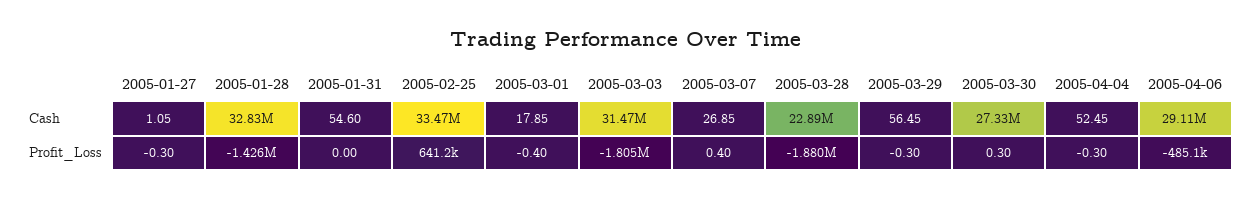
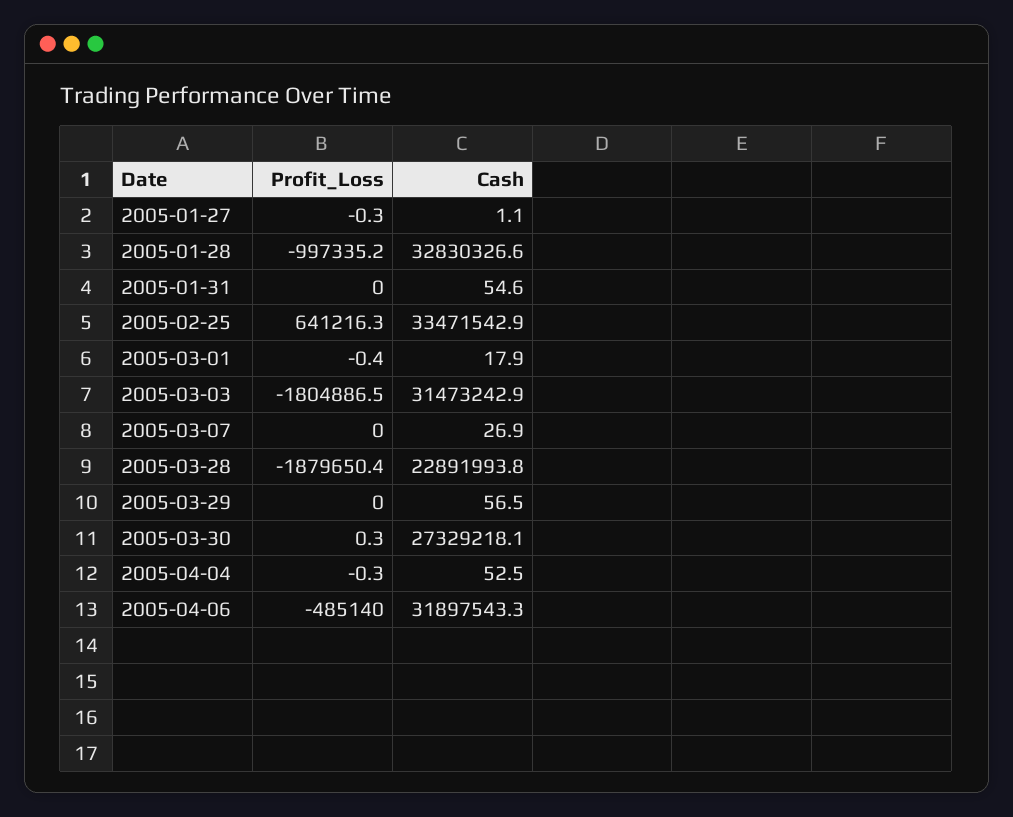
  {
    "2005-01-27": {
      "Cash": 1.05,
      "Profit_Loss": -0.3
    },
    "2005-01-28": {
      "Cash": 32830326.6,
-     "Profit_Loss": -1426000
+     "Profit_Loss": -997335.2
    },
    "2005-01-31": {
      "Cash": 54.6,
      "Profit_Loss": 0
    },
    "2005-02-25": {
      "Cash": 33471542.9,
      "Profit_Loss": 641216.3
    },
    "2005-03-01": {
      "Cash": 17.85,
      "Profit_Loss": -0.4
    },
    "2005-03-03": {
      "Cash": 31473242.9,
      "Profit_Loss": -1804886.5
    },
    "2005-03-07": {
      "Cash": 26.85,
-     "Profit_Loss": 0.4
+     "Profit_Loss": 0
    },
    "2005-03-28": {
      "Cash": 22891993.8,
      "Profit_Loss": -1879650.4
    },
    "2005-03-29": {
      "Cash": 56.45,
-     "Profit_Loss": -0.3
+     "Profit_Loss": 0
    },
    "2005-03-30": {
      "Cash": 27329218.1,
      "Profit_Loss": 0.3
    },
    "2005-04-04": {
      "Cash": 52.45,
      "Profit_Loss": -0.3
    },
    "2005-04-06": {
-     "Cash": 29110000,
+     "Cash": 31897543.3,
      "Profit_Loss": -485140
    }
  }

